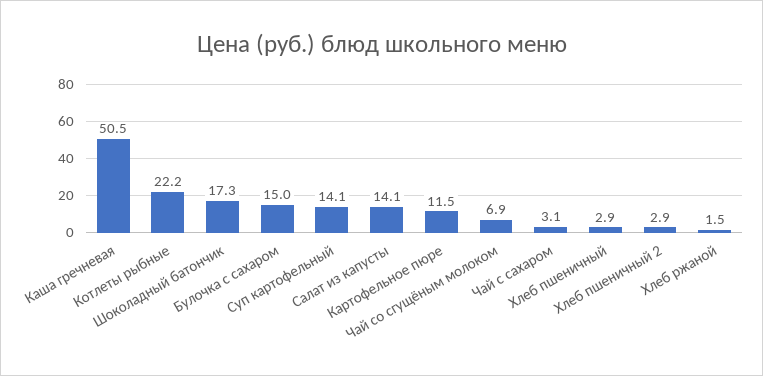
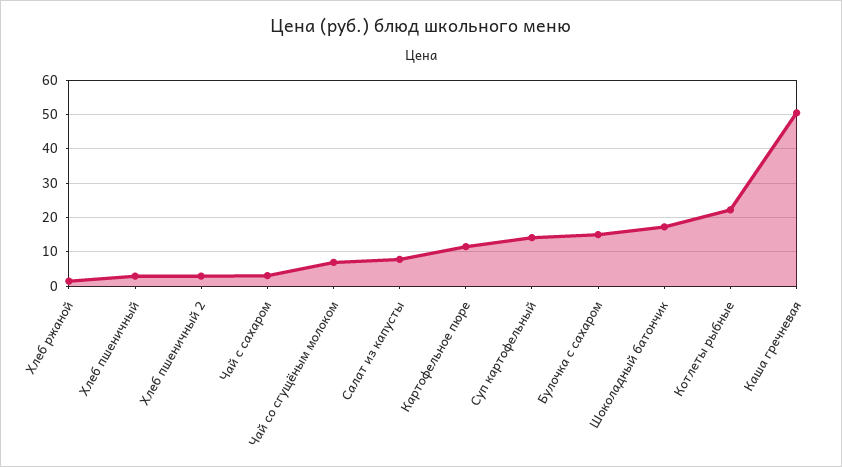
  {
    "Каша гречневая": 50.5,
    "Котлеты рыбные": 22.2,
    "Шоколадный батончик": 17.3,
    "Булочка с сахаром": 15,
    "Суп картофельный": 14.1,
-   "Салат из капусты": 14.1,
+   "Салат из капусты": 8,
    "Картофельное пюре": 11.5,
    "Чай со сгущёным молоком": 6.9,
    "Чай с сахаром": 3.1,
    "Хлеб пшеничный": 2.9,
    "Хлеб пшеничный 2": 2.9,
    "Хлеб ржаной": 1.5
  }

